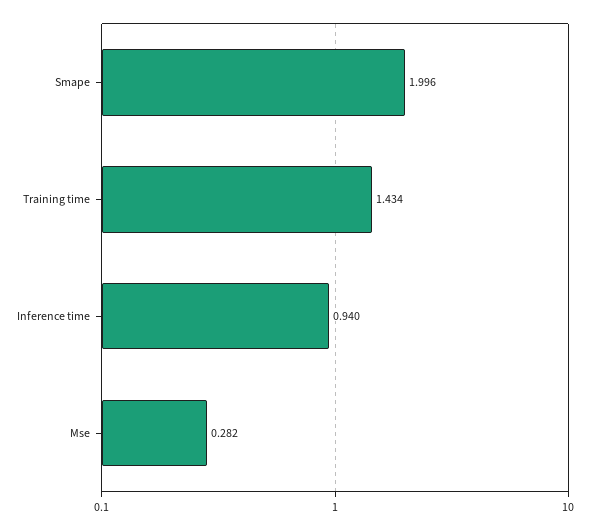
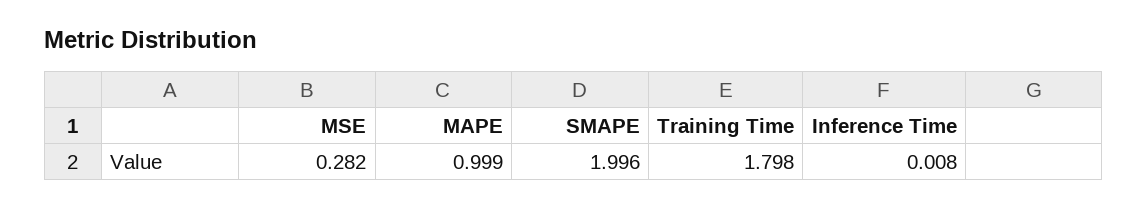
  {
    "Smape": 1.996,
-   "Training time": 1.434,
+   "Training time": 1.798,
-   "Inference time": 0.94,
+   "Inference time": 0.008,
-   "Mse": 0.282
+   "Mse": 0.282,
+   "MAPE": 0.999
  }

